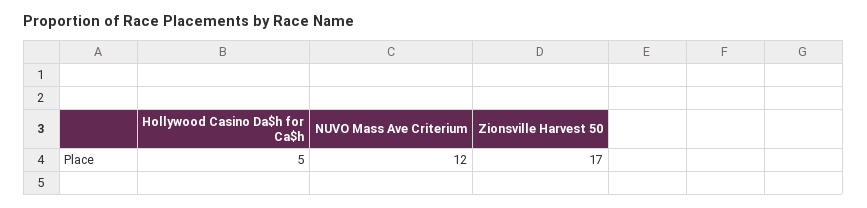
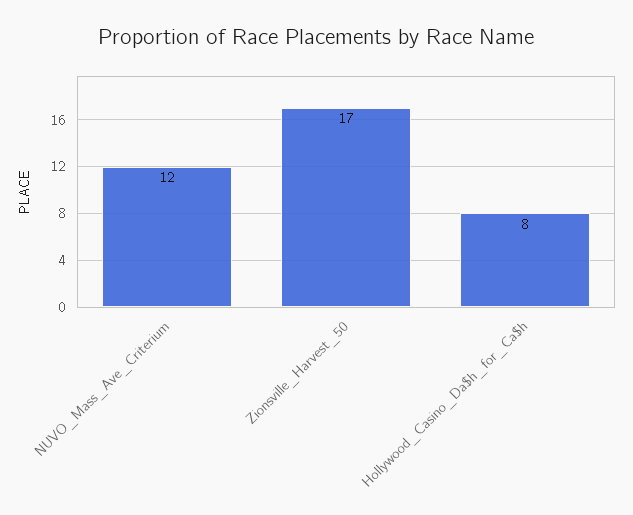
  {
-   "Hollywood Casino Da$h for Ca$h": 5,
+   "Hollywood Casino Da$h for Ca$h": 8,
    "NUVO Mass Ave Criterium": 12,
    "Zionsville Harvest 50": 17
  }

